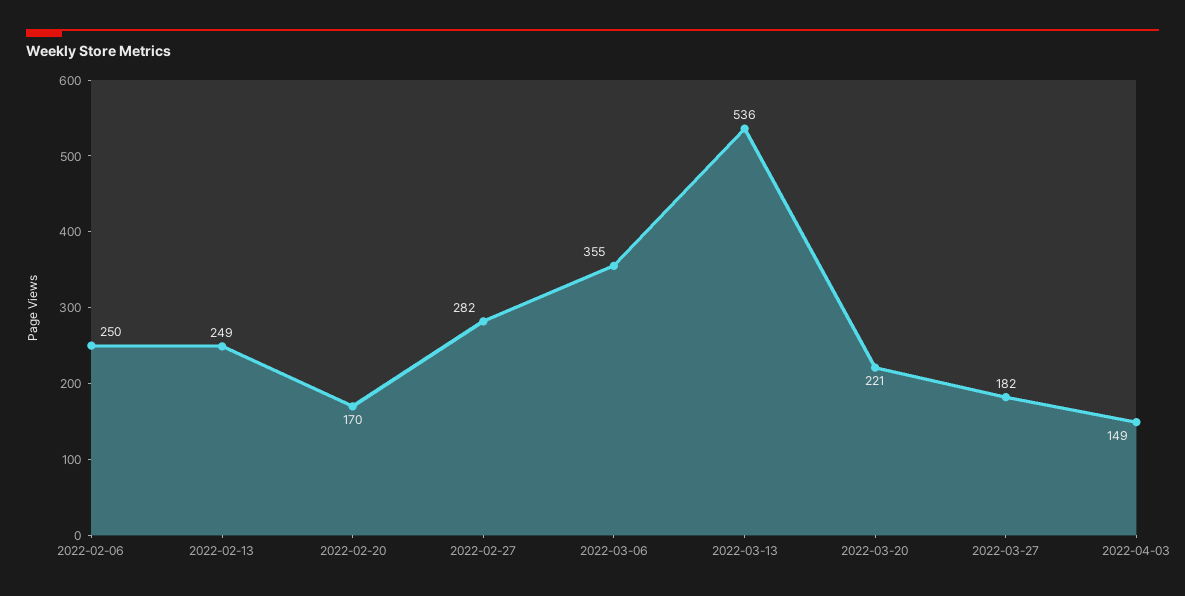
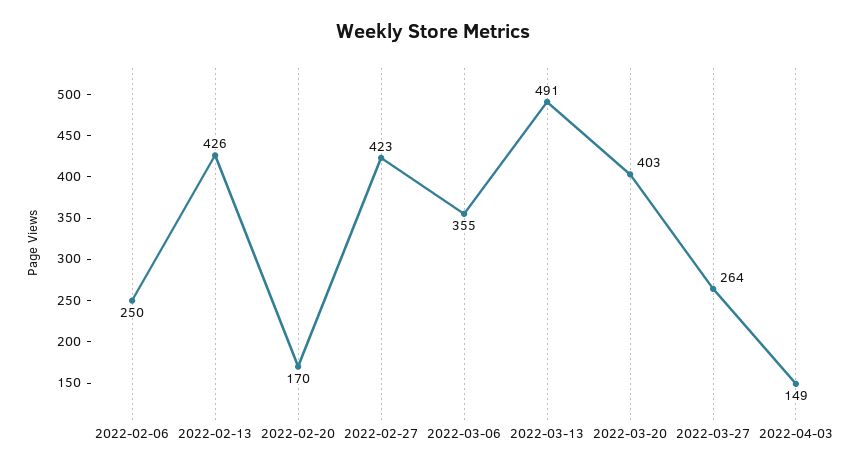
  {
    "2022-02-06": 250,
-   "2022-02-13": 249,
+   "2022-02-13": 426,
    "2022-02-20": 170,
-   "2022-02-27": 282,
+   "2022-02-27": 423,
    "2022-03-06": 355,
-   "2022-03-13": 536,
+   "2022-03-13": 491,
-   "2022-03-20": 221,
+   "2022-03-20": 403,
-   "2022-03-27": 182,
+   "2022-03-27": 264,
    "2022-04-03": 149
  }

